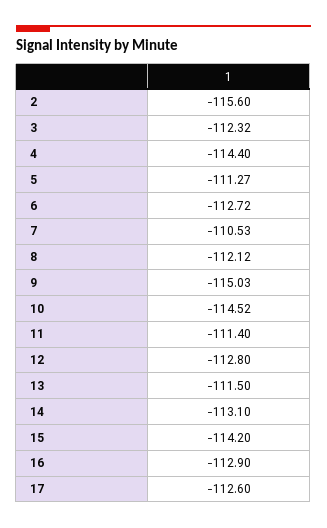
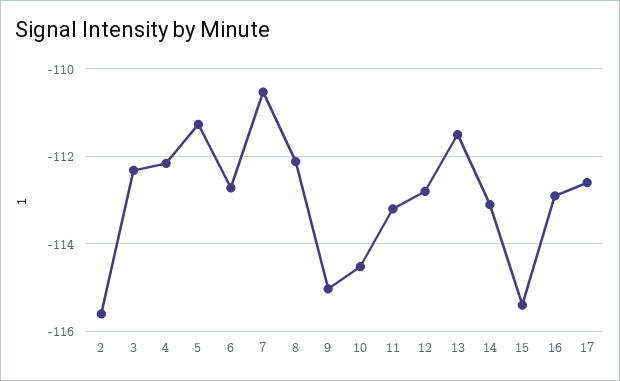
  {
    "2": -115.6,
    "3": -112.32,
-   "4": -114.4,
+   "4": -112.2,
    "5": -111.27,
    "6": -112.72,
    "7": -110.53,
    "8": -112.12,
    "9": -115.03,
    "10": -114.52,
-   "11": -111.4,
+   "11": -113.2,
    "12": -112.8,
    "13": -111.5,
    "14": -113.1,
-   "15": -114.2,
+   "15": -115.4,
    "16": -112.9,
    "17": -112.6
  }

